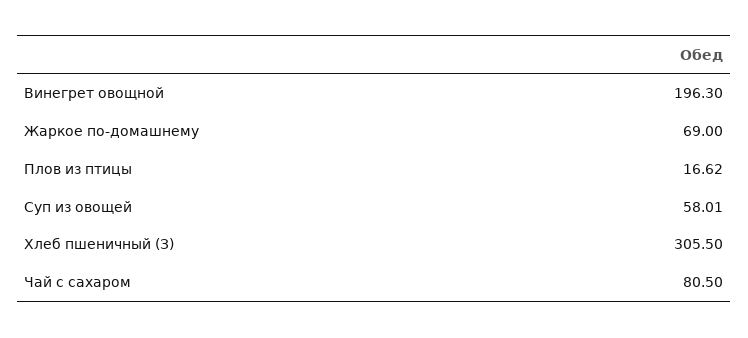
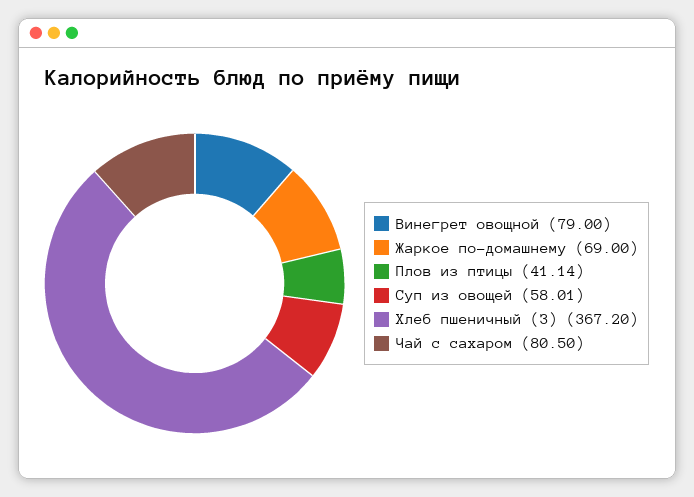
  {
-   "Винегрет овощной": 196.3,
+   "Винегрет овощной": 79,
    "Жаркое по-домашнему": 69,
-   "Плов из птицы": 16.62,
+   "Плов из птицы": 41.14,
    "Суп из овощей": 58.01,
-   "Хлеб пшеничный (З)": 305.5,
+   "Хлеб пшеничный (З)": 367.2,
    "Чай с сахаром": 80.5
  }

